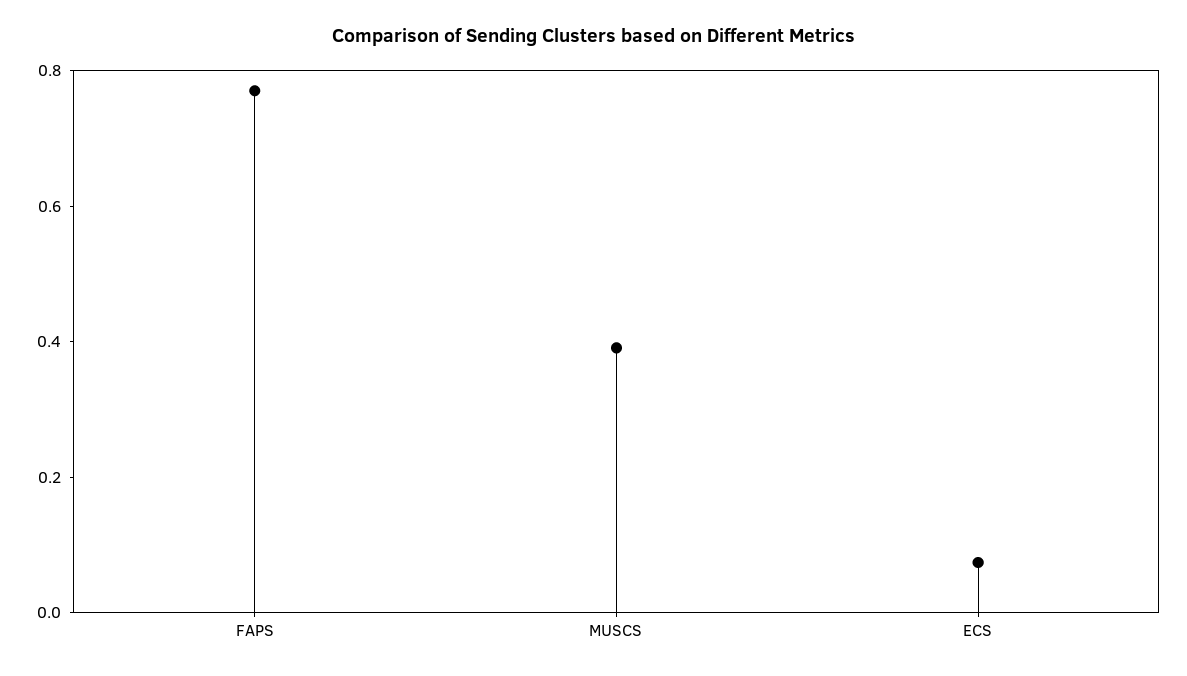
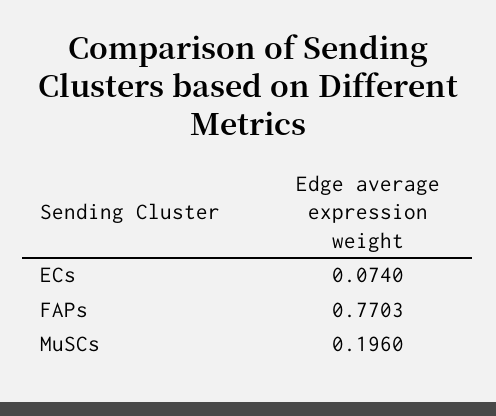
  {
    "FAPS": 0.7703,
-   "MUSCS": 0.4,
+   "MUSCS": 0.196,
    "ECS": 0.074
  }

